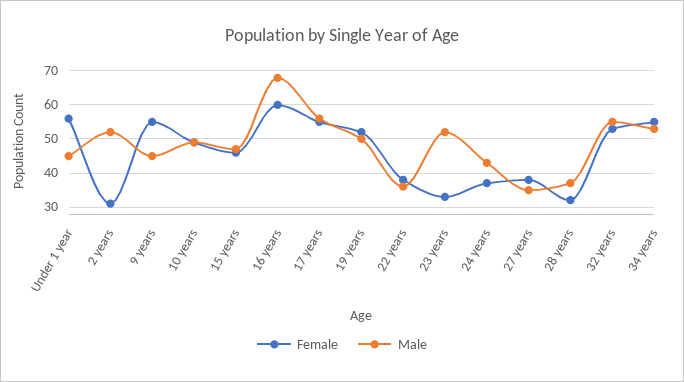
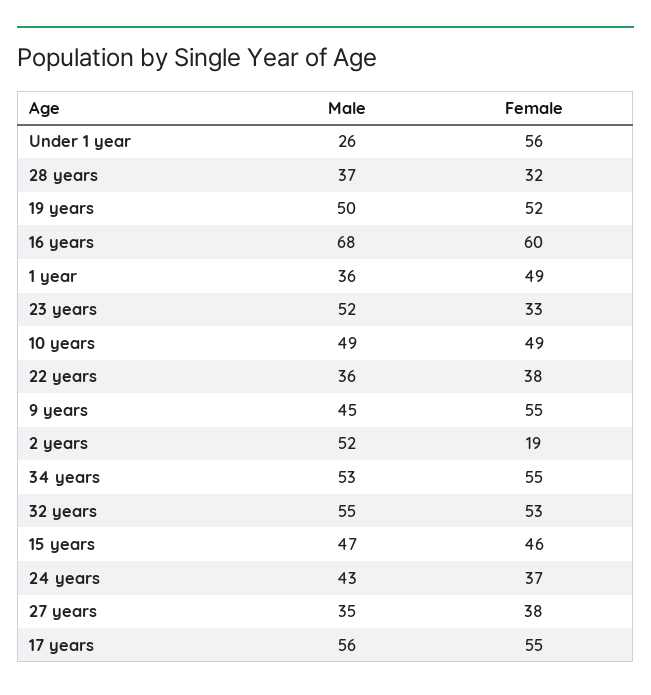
  {
    "Female": {
      "Under 1 year": 56,
-     "2 years": 30,
+     "2 years": 19,
      "9 years": 55,
      "10 years": 49,
      "15 years": 46,
      "16 years": 60,
      "17 years": 55,
      "19 years": 52,
      "22 years": 38,
      "23 years": 33,
      "24 years": 37,
      "27 years": 38,
      "28 years": 32,
      "32 years": 53,
-     "34 years": 55
+     "34 years": 55,
+     "1 year": 49
    },
    "Male": {
-     "Under 1 year": 45,
+     "Under 1 year": 26,
      "2 years": 52,
      "9 years": 45,
      "10 years": 49,
      "15 years": 47,
      "16 years": 68,
      "17 years": 56,
      "19 years": 50,
      "22 years": 36,
      "23 years": 52,
      "24 years": 43,
      "27 years": 35,
      "28 years": 37,
      "32 years": 55,
-     "34 years": 53
+     "34 years": 53,
+     "1 year": 36
    }
  }

